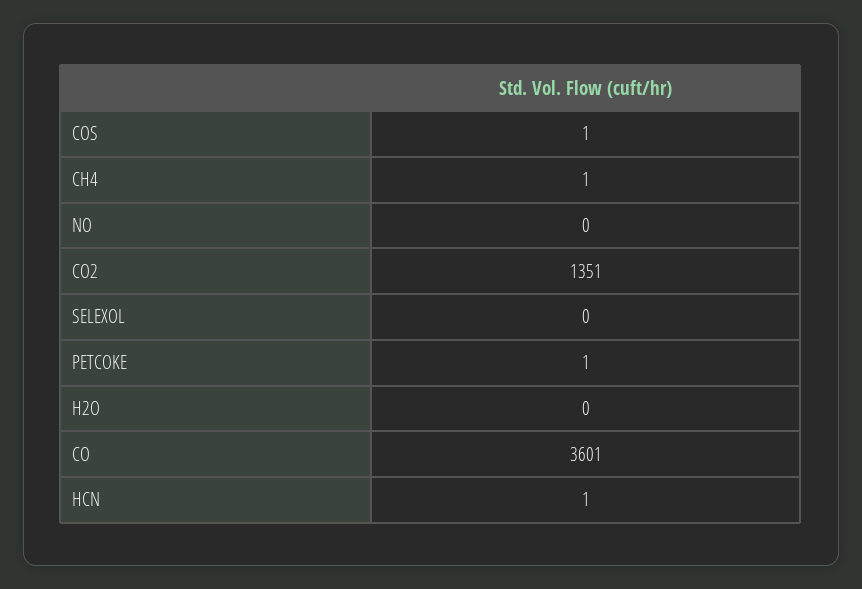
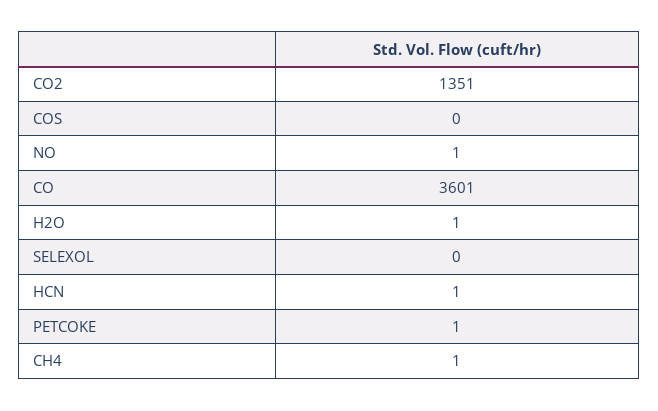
  {
-   "COS": 1,
+   "COS": 0,
    "CH4": 1,
-   "NO": 0,
+   "NO": 1,
    "CO2": 1351,
    "SELEXOL": 0,
    "PETCOKE": 1,
-   "H2O": 0,
+   "H2O": 1,
    "CO": 3601,
    "HCN": 1
  }

